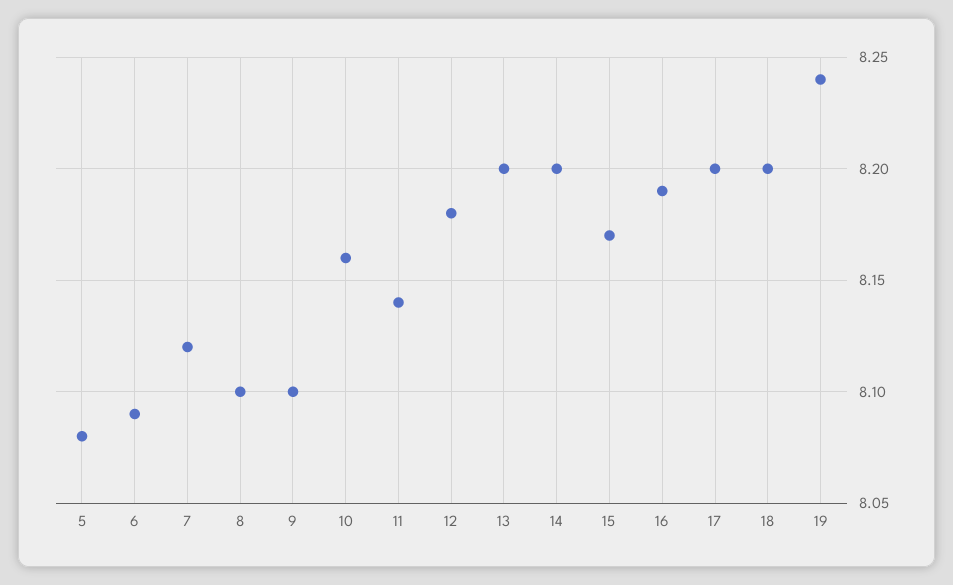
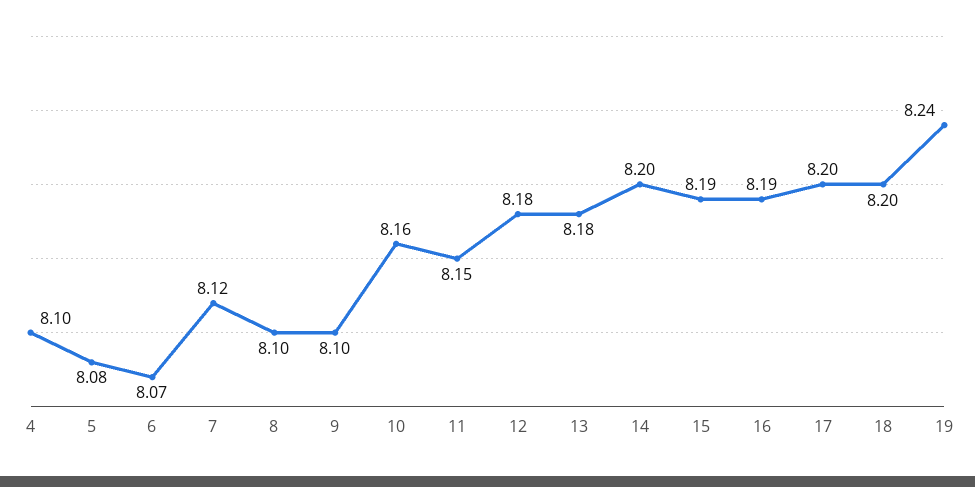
  {
    "5": 8.08,
-   "6": 8.09,
+   "6": 8.07,
    "7": 8.12,
    "8": 8.1,
    "9": 8.1,
    "10": 8.16,
-   "11": 8.14,
+   "11": 8.15,
    "12": 8.18,
-   "13": 8.2,
+   "13": 8.18,
    "14": 8.2,
-   "15": 8.17,
+   "15": 8.19,
    "16": 8.19,
    "17": 8.2,
    "18": 8.2,
-   "19": 8.24
+   "19": 8.24,
+   "4": 8.1
  }

